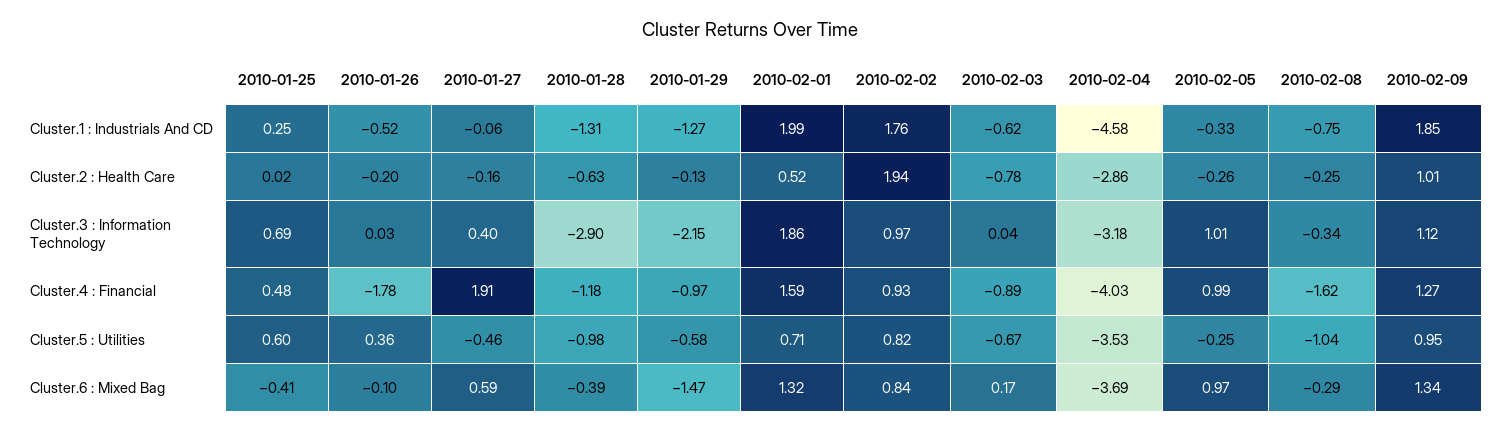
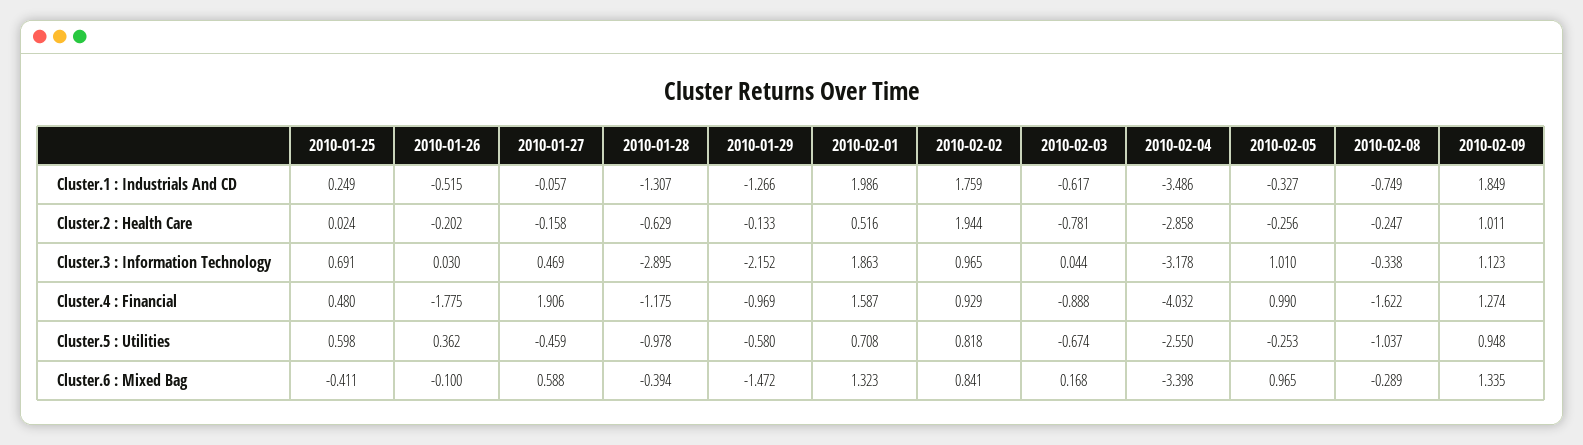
  {
    "2010-01-25": {
      "Cluster.1 : Industrials And CD": 0.249,
      "Cluster.2 : Health Care": 0.024,
      "Cluster.3 : Information Technology": 0.691,
      "Cluster.4 : Financial": 0.48,
      "Cluster.5 : Utilities": 0.598,
      "Cluster.6 : Mixed Bag": -0.411
    },
    "2010-01-26": {
      "Cluster.1 : Industrials And CD": -0.515,
      "Cluster.2 : Health Care": -0.202,
      "Cluster.3 : Information Technology": 0.03,
      "Cluster.4 : Financial": -1.775,
      "Cluster.5 : Utilities": 0.362,
      "Cluster.6 : Mixed Bag": -0.1
    },
    "2010-01-27": {
      "Cluster.1 : Industrials And CD": -0.057,
      "Cluster.2 : Health Care": -0.158,
-     "Cluster.3 : Information Technology": 0.4,
+     "Cluster.3 : Information Technology": 0.469,
      "Cluster.4 : Financial": 1.906,
      "Cluster.5 : Utilities": -0.459,
      "Cluster.6 : Mixed Bag": 0.588
    },
    "2010-01-28": {
      "Cluster.1 : Industrials And CD": -1.307,
      "Cluster.2 : Health Care": -0.629,
      "Cluster.3 : Information Technology": -2.895,
      "Cluster.4 : Financial": -1.175,
      "Cluster.5 : Utilities": -0.978,
      "Cluster.6 : Mixed Bag": -0.394
    },
    "2010-01-29": {
      "Cluster.1 : Industrials And CD": -1.266,
      "Cluster.2 : Health Care": -0.133,
      "Cluster.3 : Information Technology": -2.152,
      "Cluster.4 : Financial": -0.969,
      "Cluster.5 : Utilities": -0.58,
      "Cluster.6 : Mixed Bag": -1.472
    },
    "2010-02-01": {
      "Cluster.1 : Industrials And CD": 1.986,
      "Cluster.2 : Health Care": 0.516,
      "Cluster.3 : Information Technology": 1.863,
      "Cluster.4 : Financial": 1.587,
      "Cluster.5 : Utilities": 0.708,
      "Cluster.6 : Mixed Bag": 1.323
    },
    "2010-02-02": {
      "Cluster.1 : Industrials And CD": 1.759,
      "Cluster.2 : Health Care": 1.944,
      "Cluster.3 : Information Technology": 0.965,
      "Cluster.4 : Financial": 0.929,
      "Cluster.5 : Utilities": 0.818,
      "Cluster.6 : Mixed Bag": 0.841
    },
    "2010-02-03": {
      "Cluster.1 : Industrials And CD": -0.617,
      "Cluster.2 : Health Care": -0.781,
      "Cluster.3 : Information Technology": 0.044,
      "Cluster.4 : Financial": -0.888,
      "Cluster.5 : Utilities": -0.674,
      "Cluster.6 : Mixed Bag": 0.168
    },
    "2010-02-04": {
-     "Cluster.1 : Industrials And CD": -4.58,
+     "Cluster.1 : Industrials And CD": -3.486,
      "Cluster.2 : Health Care": -2.858,
      "Cluster.3 : Information Technology": -3.178,
      "Cluster.4 : Financial": -4.032,
-     "Cluster.5 : Utilities": -3.53,
+     "Cluster.5 : Utilities": -2.55,
-     "Cluster.6 : Mixed Bag": -3.69
+     "Cluster.6 : Mixed Bag": -3.398
    },
    "2010-02-05": {
      "Cluster.1 : Industrials And CD": -0.327,
      "Cluster.2 : Health Care": -0.256,
      "Cluster.3 : Information Technology": 1.01,
      "Cluster.4 : Financial": 0.99,
      "Cluster.5 : Utilities": -0.253,
      "Cluster.6 : Mixed Bag": 0.965
    },
    "2010-02-08": {
      "Cluster.1 : Industrials And CD": -0.749,
      "Cluster.2 : Health Care": -0.247,
      "Cluster.3 : Information Technology": -0.338,
      "Cluster.4 : Financial": -1.622,
      "Cluster.5 : Utilities": -1.037,
      "Cluster.6 : Mixed Bag": -0.289
    },
    "2010-02-09": {
      "Cluster.1 : Industrials And CD": 1.849,
      "Cluster.2 : Health Care": 1.011,
      "Cluster.3 : Information Technology": 1.123,
      "Cluster.4 : Financial": 1.274,
      "Cluster.5 : Utilities": 0.948,
      "Cluster.6 : Mixed Bag": 1.335
    }
  }

